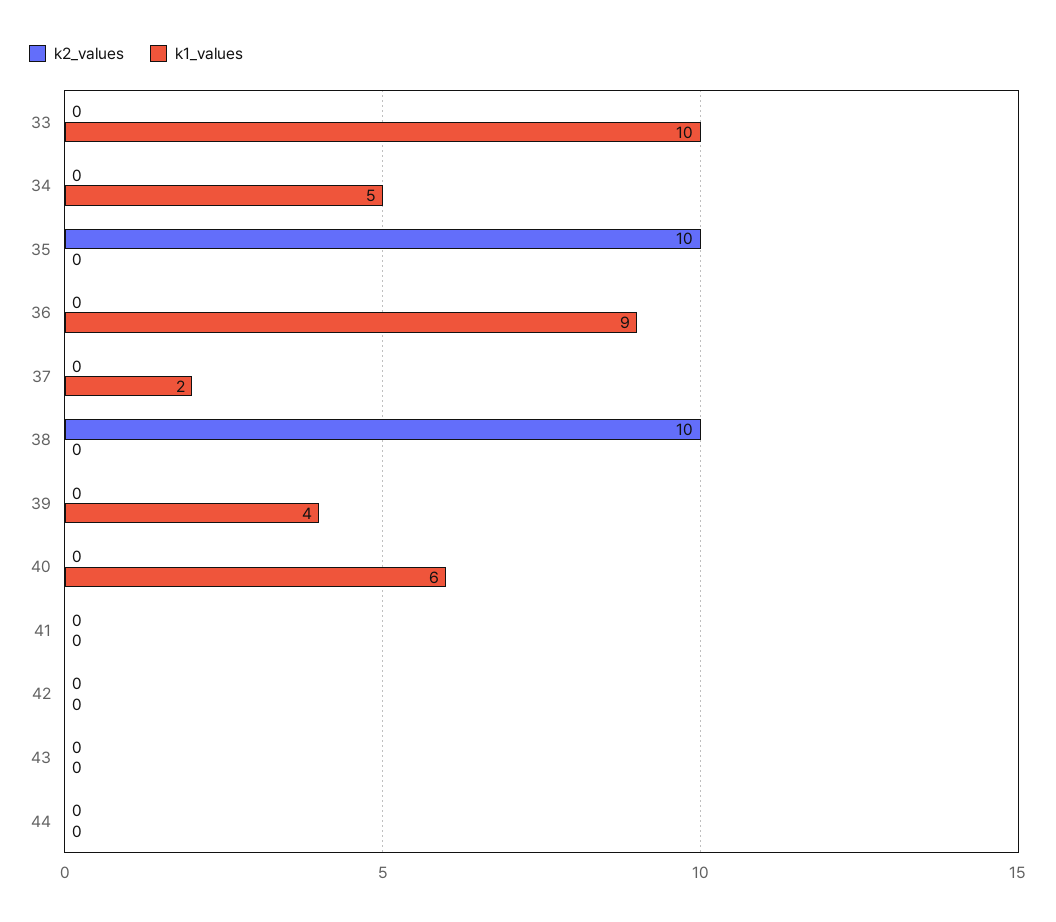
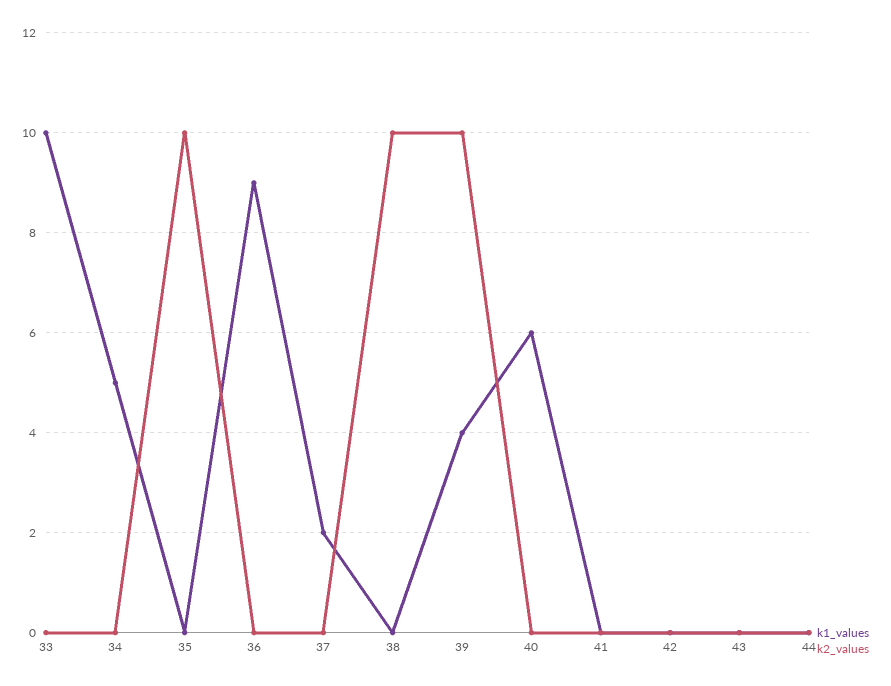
  {
    "k2_values": {
      "33": 0,
      "34": 0,
      "35": 10,
      "36": 0,
      "37": 0,
      "38": 10,
-     "39": 0,
+     "39": 10,
      "40": 0,
      "41": 0,
      "42": 0,
      "43": 0,
      "44": 0
    },
    "k1_values": {
      "33": 10,
      "34": 5,
      "35": 0,
      "36": 9,
      "37": 2,
      "38": 0,
      "39": 4,
      "40": 6,
      "41": 0,
      "42": 0,
      "43": 0,
      "44": 0
    }
  }

